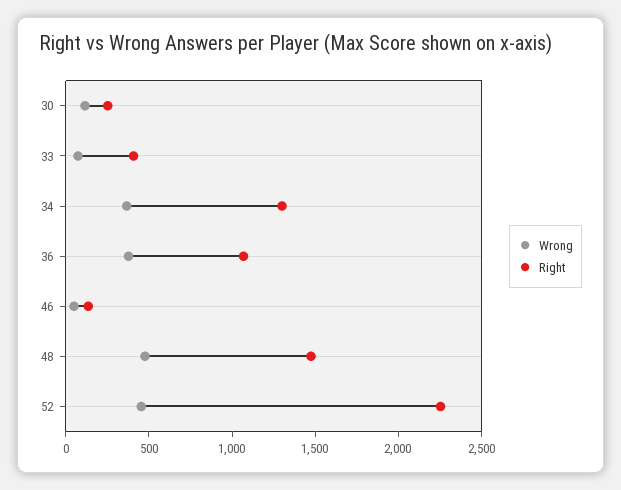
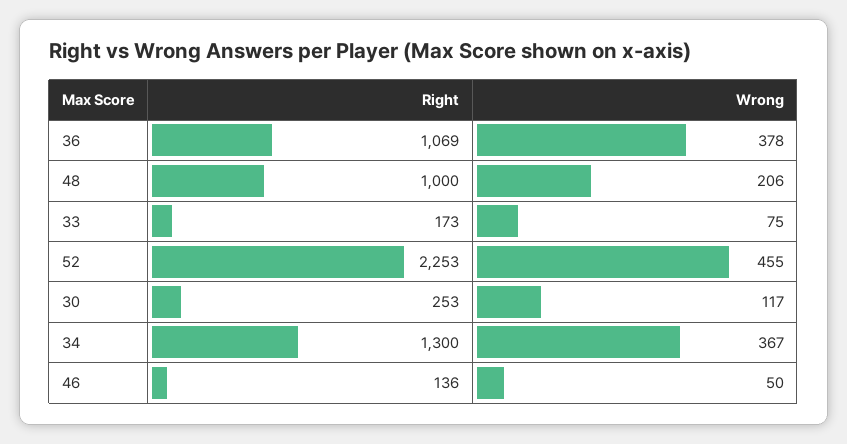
  {
    "Wrong": {
      "30": 117,
      "33": 75,
      "34": 367,
      "36": 378,
      "46": 50,
-     "48": 500,
+     "48": 206,
      "52": 455
    },
    "Right": {
      "30": 253,
-     "33": 400,
+     "33": 173,
      "34": 1300,
      "36": 1069,
      "46": 136,
-     "48": 1500,
+     "48": 1000,
      "52": 2253
    }
  }

